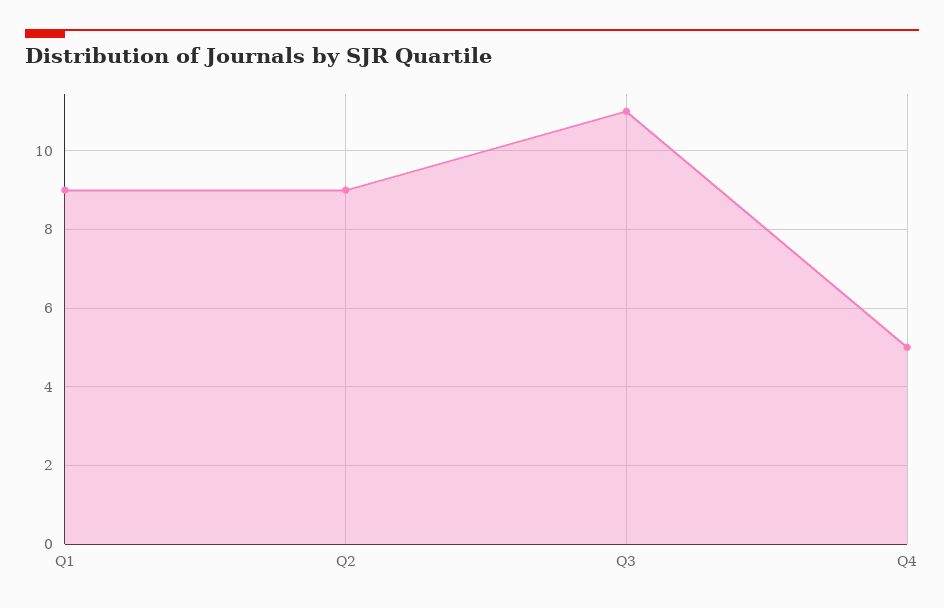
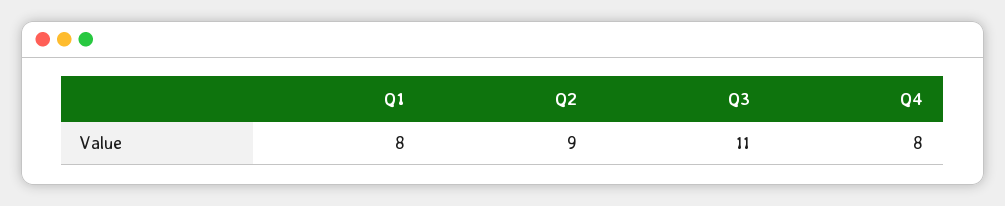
  {
-   "Q1": 9,
+   "Q1": 8,
    "Q2": 9,
    "Q3": 11,
-   "Q4": 5
+   "Q4": 8
  }

